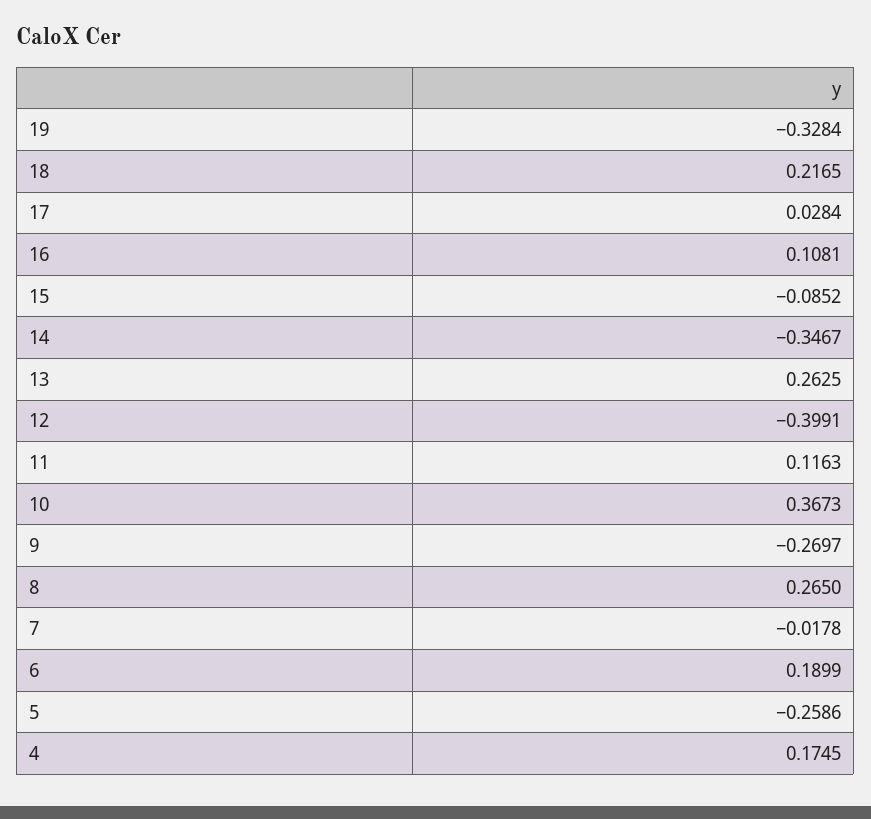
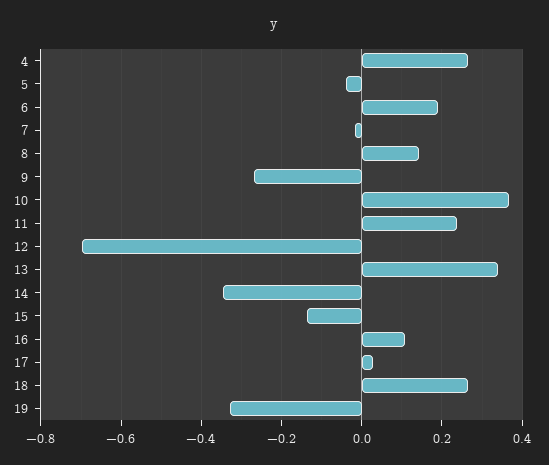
  {
    "19": -0.3284,
-   "18": 0.2165,
+   "18": 0.26,
    "17": 0.0284,
    "16": 0.1081,
-   "15": -0.0852,
+   "15": -0.14,
    "14": -0.3467,
-   "13": 0.2625,
+   "13": 0.34,
-   "12": -0.3991,
+   "12": -0.7,
-   "11": 0.1163,
+   "11": 0.24,
    "10": 0.3673,
    "9": -0.2697,
-   "8": 0.265,
+   "8": 0.14,
    "7": -0.0178,
    "6": 0.1899,
-   "5": -0.2586,
+   "5": -0.04,
-   "4": 0.1745
+   "4": 0.26
  }

